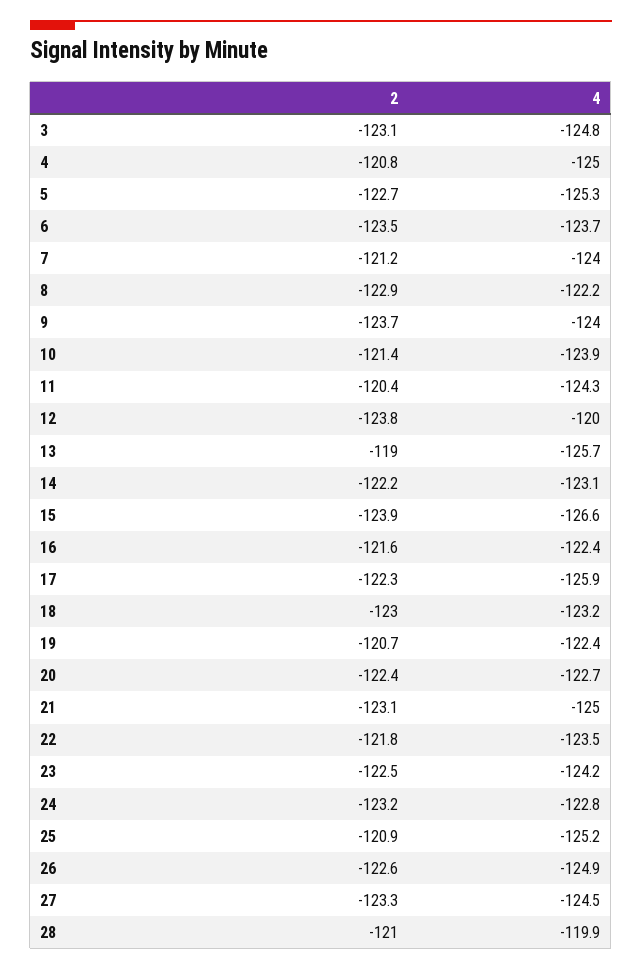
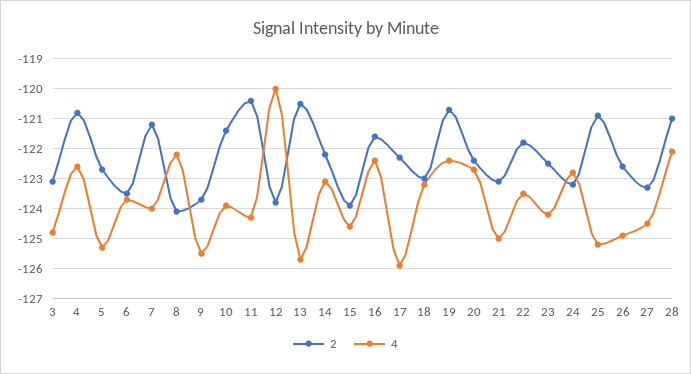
  {
    "2": {
      "3": -123.1,
      "4": -120.8,
      "5": -122.7,
      "6": -123.5,
      "7": -121.2,
-     "8": -122.9,
+     "8": -124,
      "9": -123.7,
      "10": -121.4,
      "11": -120.4,
      "12": -123.8,
-     "13": -119,
+     "13": -120.5,
      "14": -122.2,
      "15": -123.9,
      "16": -121.6,
      "17": -122.3,
      "18": -123,
      "19": -120.7,
      "20": -122.4,
      "21": -123.1,
      "22": -121.8,
      "23": -122.5,
      "24": -123.2,
      "25": -120.9,
      "26": -122.6,
      "27": -123.3,
      "28": -121
    },
    "4": {
      "3": -124.8,
-     "4": -125,
+     "4": -122.5,
      "5": -125.3,
      "6": -123.7,
      "7": -124,
      "8": -122.2,
-     "9": -124,
+     "9": -125.5,
      "10": -123.9,
      "11": -124.3,
      "12": -120,
      "13": -125.7,
      "14": -123.1,
-     "15": -126.6,
+     "15": -124.5,
      "16": -122.4,
      "17": -125.9,
      "18": -123.2,
      "19": -122.4,
      "20": -122.7,
      "21": -125,
      "22": -123.5,
      "23": -124.2,
      "24": -122.8,
      "25": -125.2,
      "26": -124.9,
      "27": -124.5,
-     "28": -119.9
+     "28": -122
    }
  }

